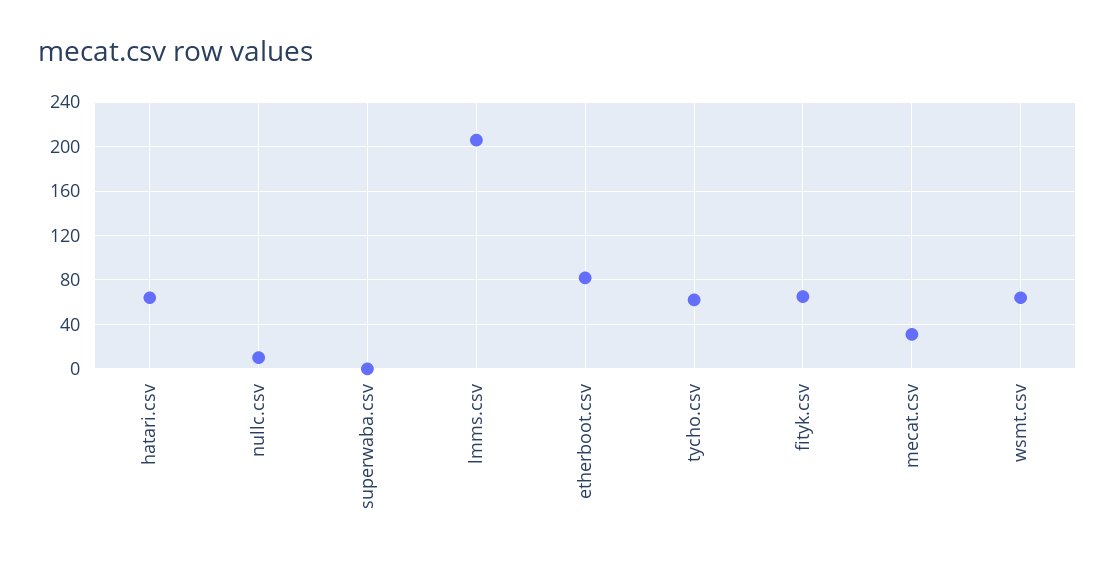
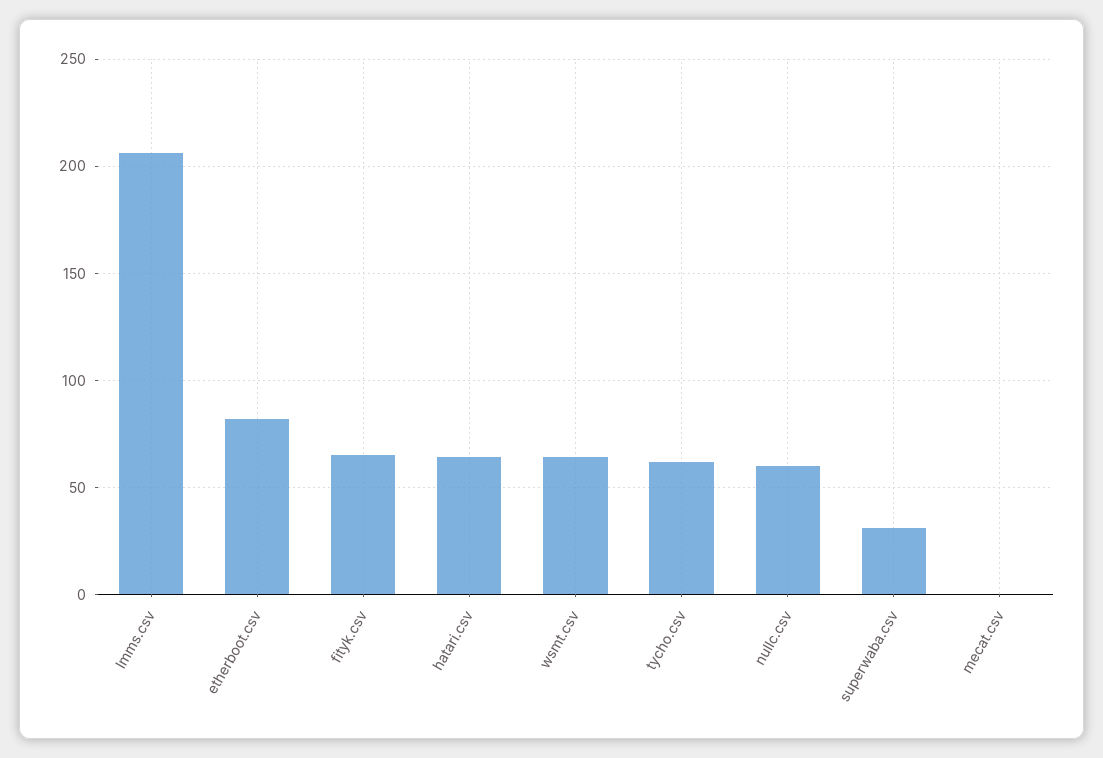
  {
    "hatari.csv": 65,
-   "nullc.csv": 10,
+   "nullc.csv": 60,
-   "superwaba.csv": 0,
+   "superwaba.csv": 30,
    "lmms.csv": 205,
    "etherboot.csv": 80,
    "tycho.csv": 60,
    "fityk.csv": 65,
-   "mecat.csv": 30,
+   "mecat.csv": 0,
    "wsmt.csv": 65
  }

